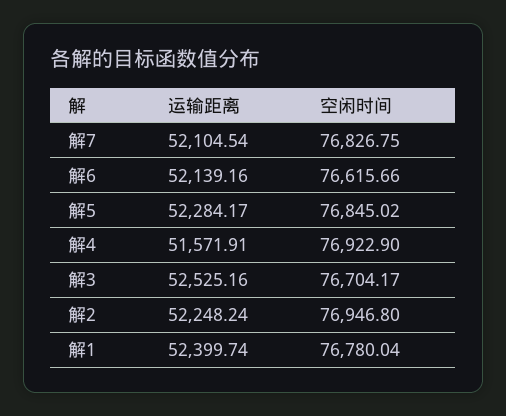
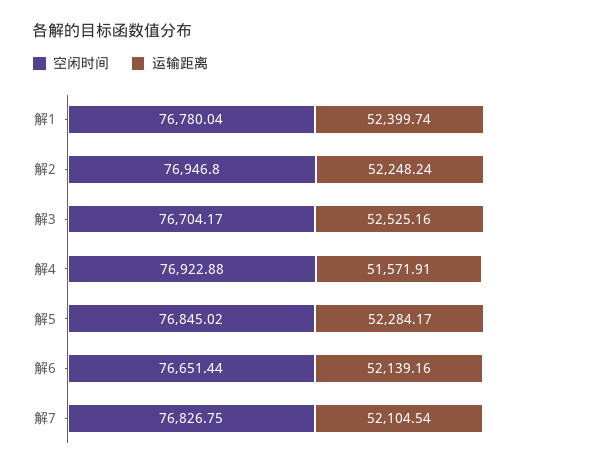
  {
    "运输距离": {
      "解7": 52104.54,
      "解6": 52139.16,
      "解5": 52284.17,
      "解4": 51571.91,
      "解3": 52525.16,
      "解2": 52248.24,
      "解1": 52399.74
    },
    "空闲时间": {
      "解7": 76826.75,
-     "解6": 76615.66,
+     "解6": 76651.44,
      "解5": 76845.02,
-     "解4": 76922.9,
+     "解4": 76922.88,
      "解3": 76704.17,
      "解2": 76946.8,
      "解1": 76780.04
    }
  }

